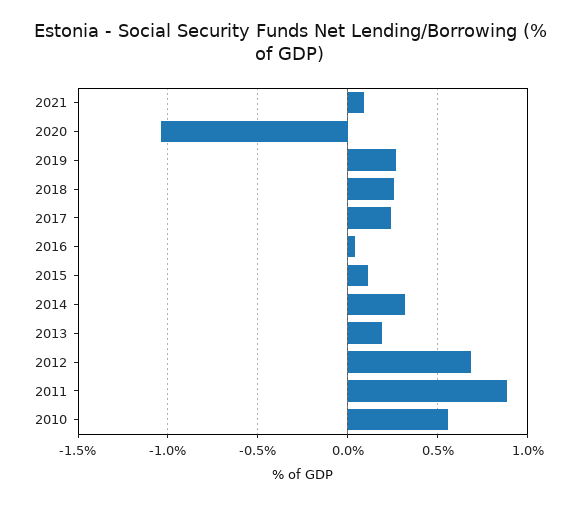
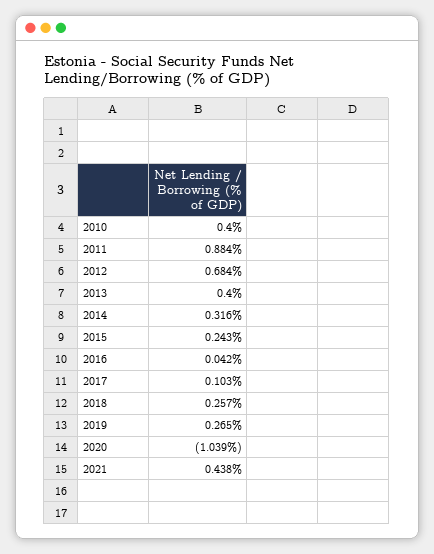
  {
-   "2021": 0.1,
+   "2021": 0.438,
    "2020": -1.039,
    "2019": 0.265,
    "2018": 0.257,
-   "2017": 0.25,
+   "2017": 0.103,
    "2016": 0.042,
-   "2015": 0.1,
+   "2015": 0.243,
    "2014": 0.316,
-   "2013": 0.2,
+   "2013": 0.4,
    "2012": 0.684,
    "2011": 0.884,
-   "2010": 0.55
+   "2010": 0.4
  }

